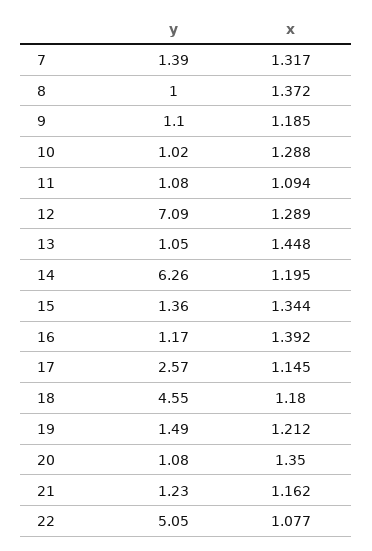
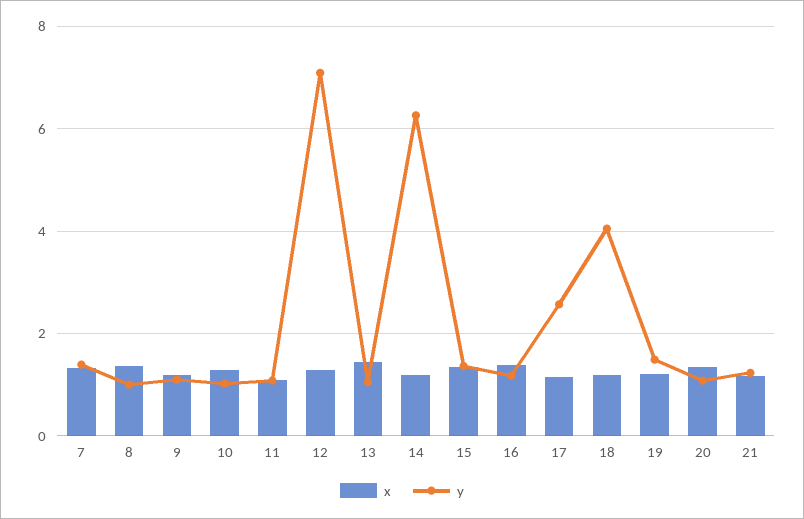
  {
    "y": {
      "7": 1.39,
      "8": 1,
      "9": 1.1,
      "10": 1.02,
      "11": 1.08,
      "12": 7.09,
      "13": 1.05,
      "14": 6.26,
      "15": 1.36,
      "16": 1.17,
      "17": 2.57,
-     "18": 4.55,
+     "18": 4,
      "19": 1.49,
      "20": 1.08,
-     "21": 1.23,
+     "21": 1.23
-     "22": 5.05
    },
    "x": {
      "7": 1.317,
      "8": 1.372,
      "9": 1.185,
      "10": 1.288,
      "11": 1.094,
      "12": 1.289,
      "13": 1.448,
      "14": 1.195,
      "15": 1.344,
      "16": 1.392,
      "17": 1.145,
      "18": 1.18,
      "19": 1.212,
      "20": 1.35,
-     "21": 1.162,
+     "21": 1.162
-     "22": 1.077
    }
  }

